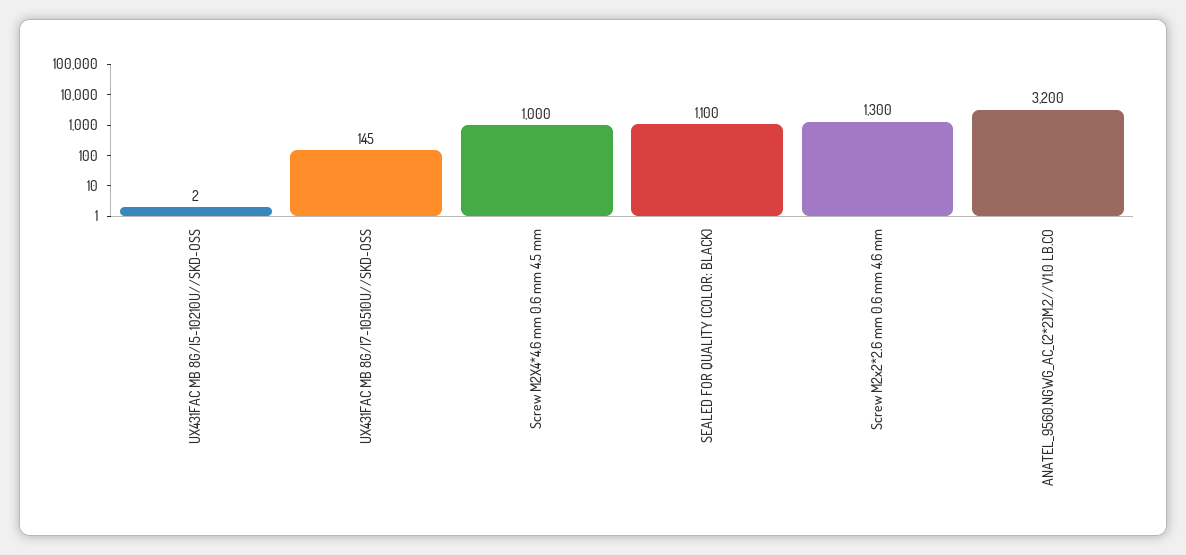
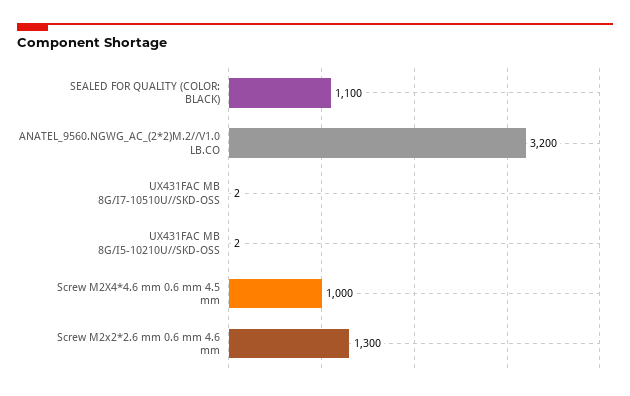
  {
    "UX431FAC MB 8G/I5-10210U//SKD-OSS": 2,
-   "UX431FAC MB 8G/I7-10510U//SKD-OSS": 145,
+   "UX431FAC MB 8G/I7-10510U//SKD-OSS": 2,
    "Screw M2X4*4.6 mm 0.6 mm 4.5 mm": 1000,
    "SEALED FOR QUALITY (COLOR: BLACK)": 1100,
    "Screw M2x2*2.6 mm 0.6 mm 4.6 mm": 1300,
    "ANATEL_9560.NGWG_AC_(2*2)M.2//V1.0 LB.CO": 3200
  }

